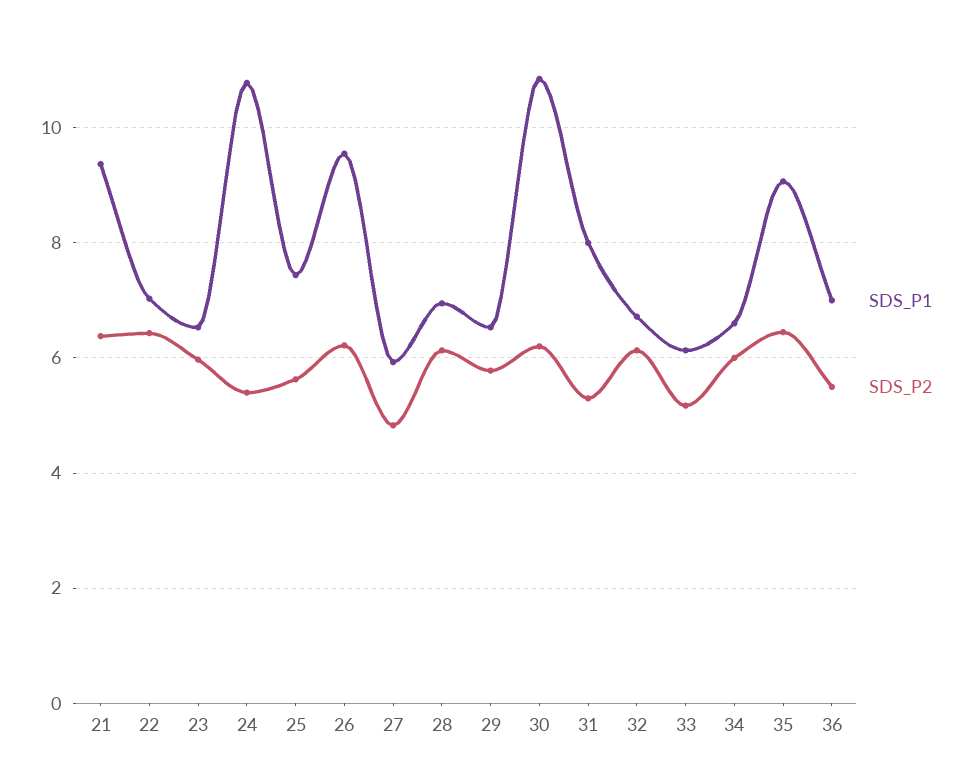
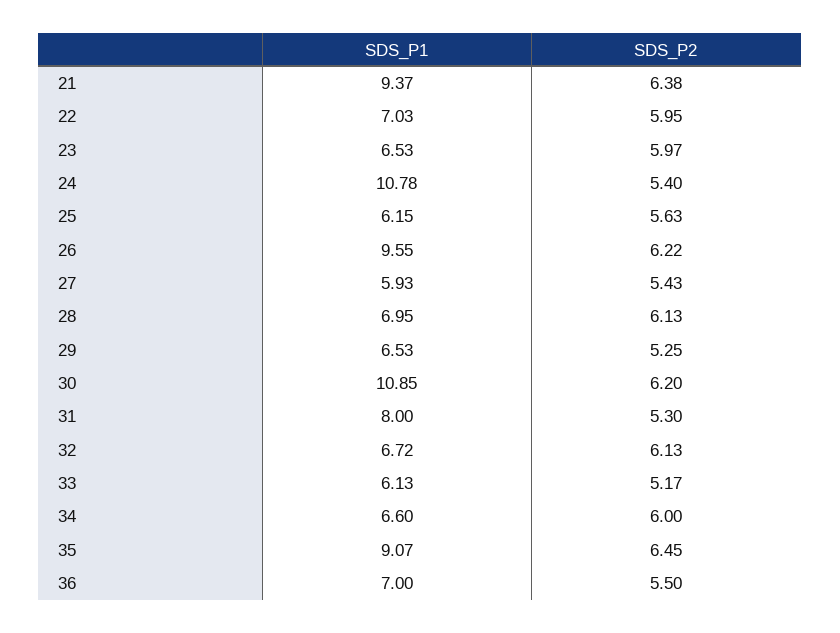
  {
    "SDS_P1": {
      "21": 9.37,
      "22": 7.03,
      "23": 6.53,
      "24": 10.78,
-     "25": 7.4,
+     "25": 6.15,
      "26": 9.55,
      "27": 5.93,
      "28": 6.95,
      "29": 6.53,
      "30": 10.85,
      "31": 8,
      "32": 6.72,
      "33": 6.13,
      "34": 6.6,
      "35": 9.07,
      "36": 7
    },
    "SDS_P2": {
      "21": 6.38,
-     "22": 6.4,
+     "22": 5.95,
      "23": 5.97,
      "24": 5.4,
      "25": 5.63,
      "26": 6.22,
-     "27": 4.8,
+     "27": 5.43,
      "28": 6.13,
-     "29": 5.8,
+     "29": 5.25,
      "30": 6.2,
      "31": 5.3,
      "32": 6.13,
      "33": 5.17,
      "34": 6,
      "35": 6.45,
      "36": 5.5
    }
  }

